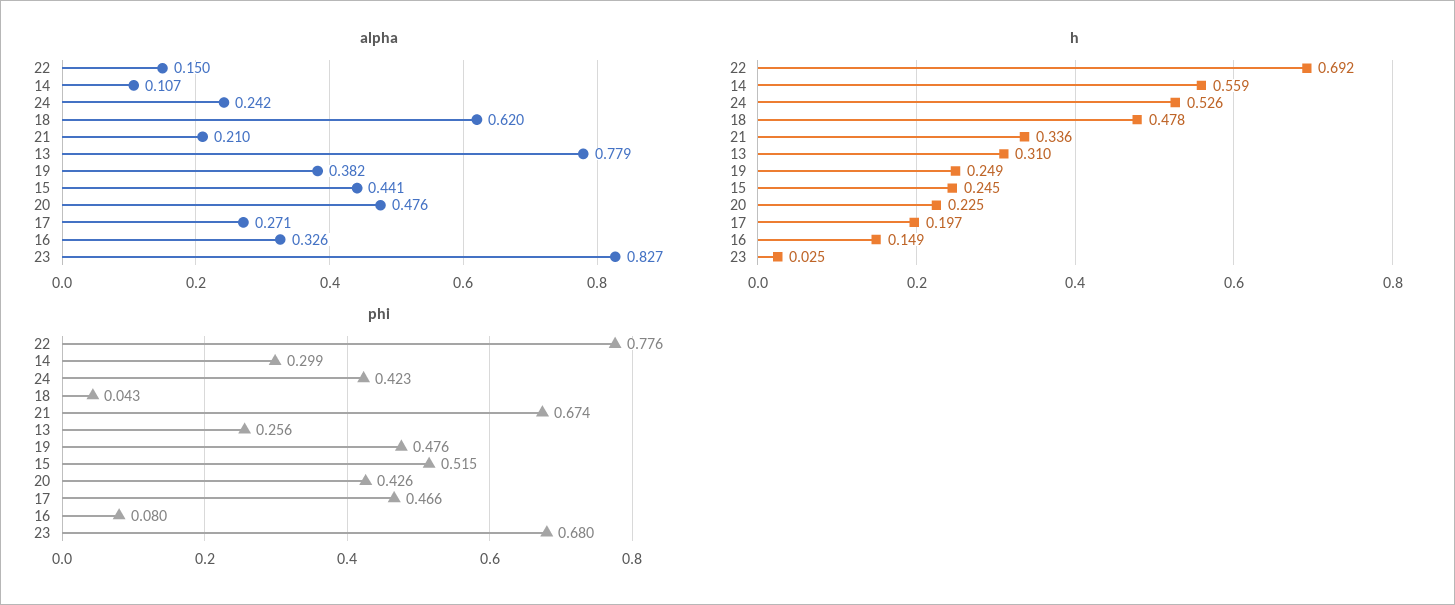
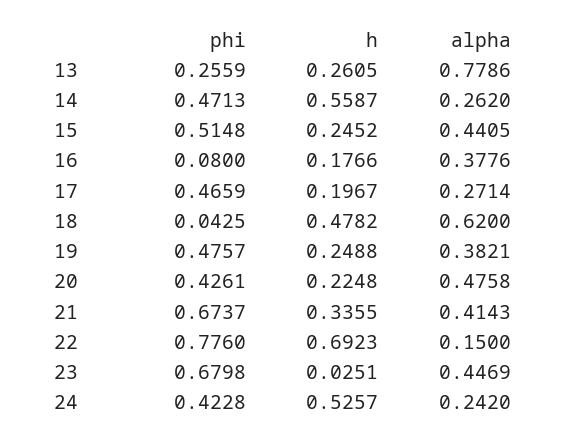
  {
    "alpha": {
      "22": 0.15,
-     "14": 0.107,
+     "14": 0.262,
      "24": 0.242,
      "18": 0.62,
-     "21": 0.21,
+     "21": 0.4143,
      "13": 0.7786,
      "19": 0.3821,
      "15": 0.4405,
      "20": 0.4758,
      "17": 0.2714,
-     "16": 0.326,
+     "16": 0.3776,
-     "23": 0.827
+     "23": 0.4469
    },
    "h": {
      "22": 0.6923,
      "14": 0.5587,
      "24": 0.5257,
      "18": 0.4782,
      "21": 0.3355,
-     "13": 0.31,
+     "13": 0.2605,
      "19": 0.2488,
      "15": 0.2452,
      "20": 0.2248,
      "17": 0.1967,
-     "16": 0.149,
+     "16": 0.1766,
      "23": 0.0251
    },
    "phi": {
      "22": 0.776,
-     "14": 0.299,
+     "14": 0.4713,
      "24": 0.4228,
      "18": 0.0425,
      "21": 0.6737,
      "13": 0.2559,
      "19": 0.4757,
      "15": 0.5148,
      "20": 0.4261,
      "17": 0.4659,
      "16": 0.08,
      "23": 0.6798
    }
  }

